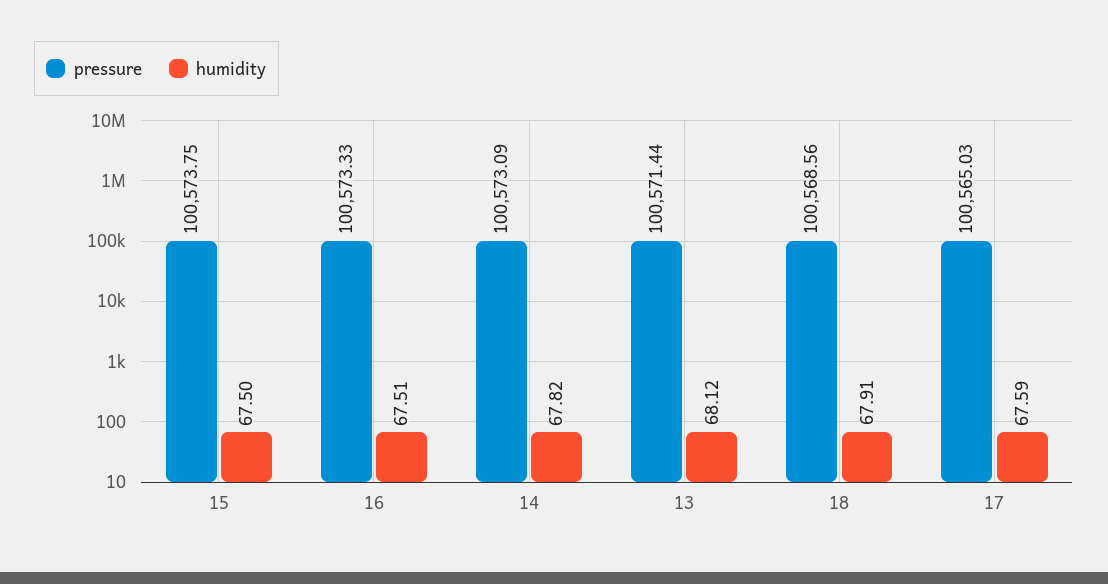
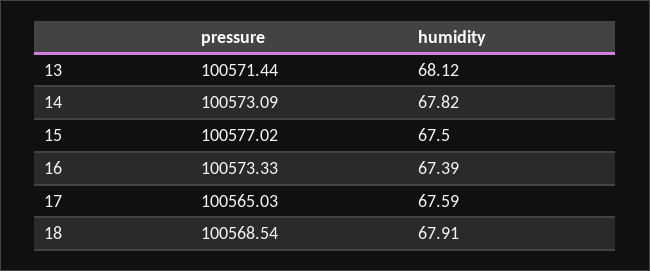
  {
    "pressure": {
-     "15": 100573.75,
+     "15": 100577.02,
      "16": 100573.33,
      "14": 100573.09,
      "13": 100571.44,
-     "18": 100568.56,
+     "18": 100568.54,
      "17": 100565.03
    },
    "humidity": {
      "15": 67.5,
-     "16": 67.51,
+     "16": 67.39,
      "14": 67.82,
      "13": 68.12,
      "18": 67.91,
      "17": 67.59
    }
  }

